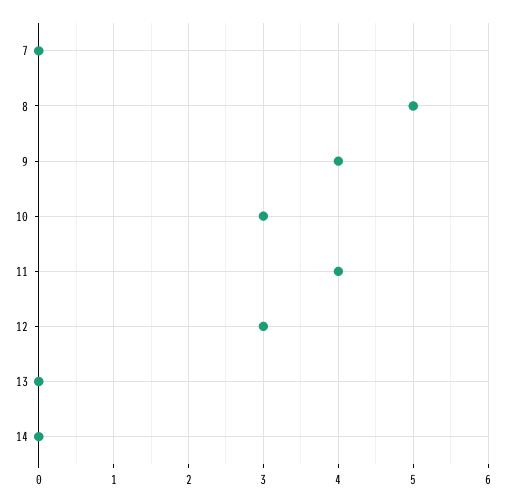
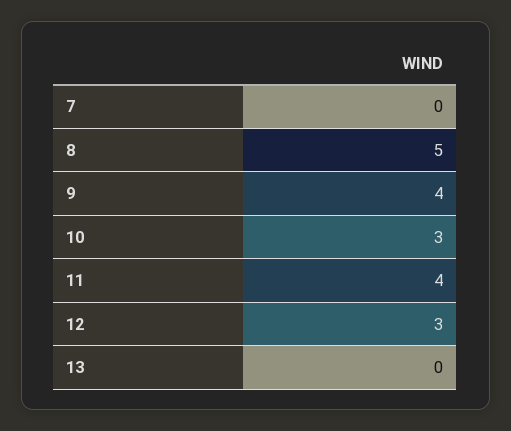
  {
    "7": 0,
    "8": 5,
    "9": 4,
    "10": 3,
    "11": 4,
    "12": 3,
-   "13": 0,
+   "13": 0
-   "14": 0
  }

